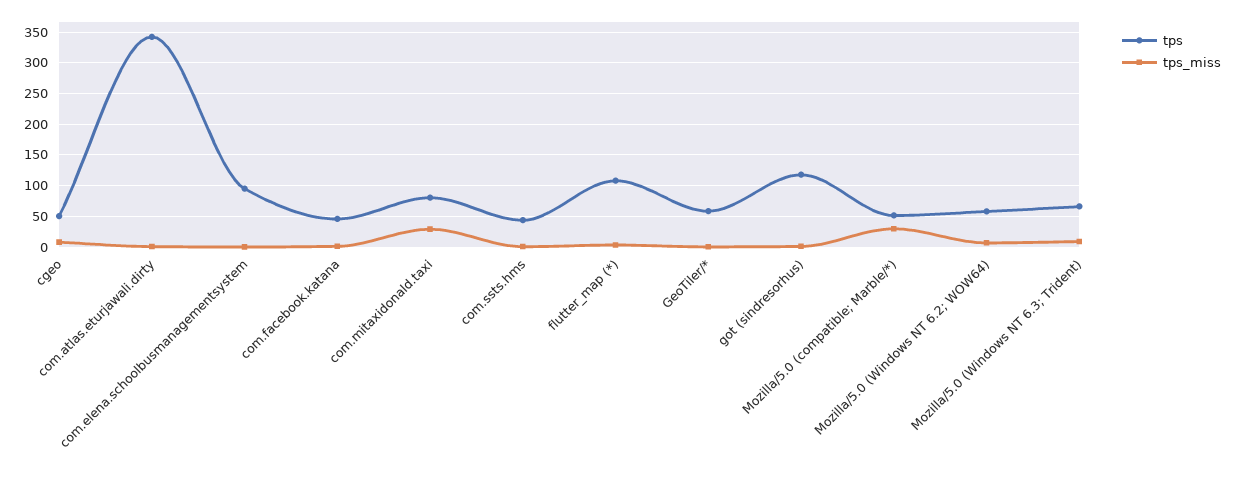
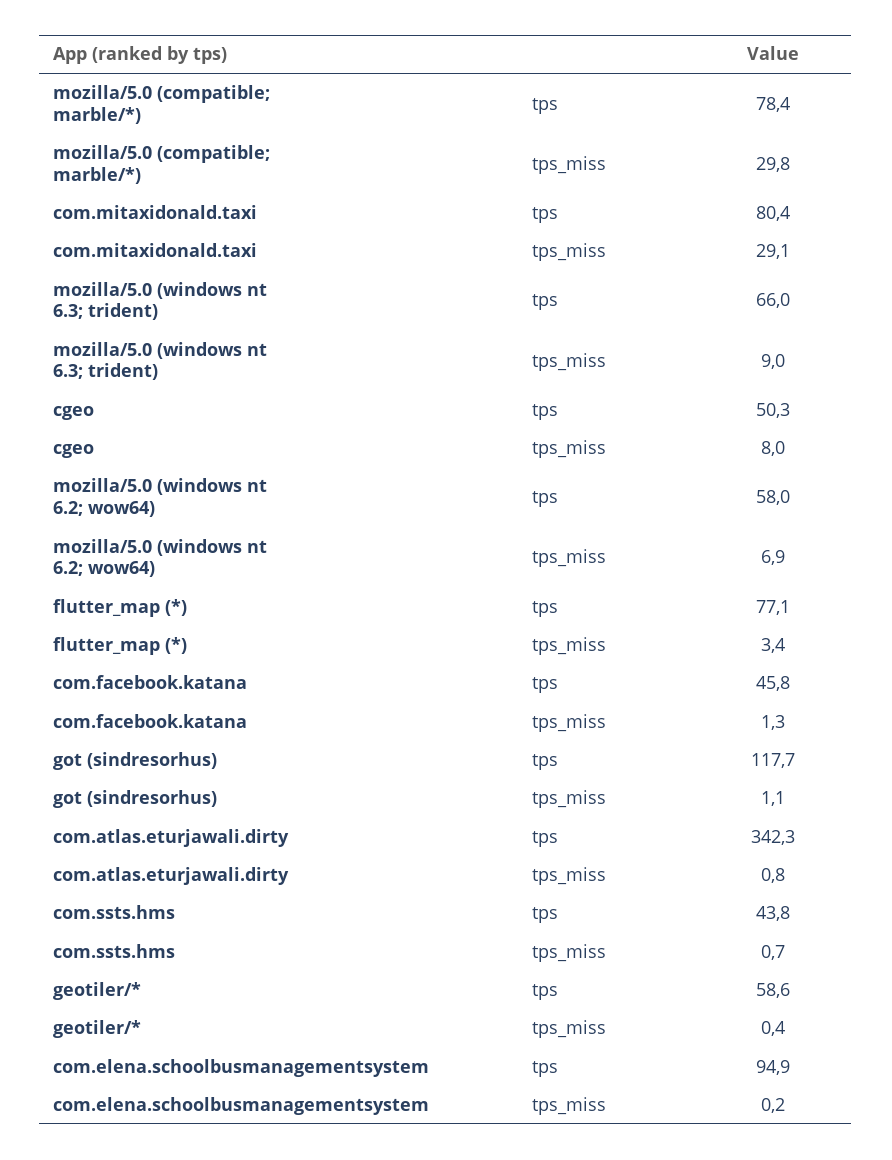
  {
    "tps": {
      "cgeo": 50.3,
      "com.atlas.eturjawali.dirty": 342.3,
      "com.elena.schoolbusmanagementsystem": 94.9,
      "com.facebook.katana": 45.8,
      "com.mitaxidonald.taxi": 80.4,
      "com.ssts.hms": 43.8,
-     "flutter_map (*)": 110,
+     "flutter_map (*)": 77.1,
      "GeoTiler/*": 58.6,
      "got (sindresorhus)": 117.7,
-     "Mozilla/5.0 (compatible; Marble/*)": 50,
+     "Mozilla/5.0 (compatible; Marble/*)": 78.4,
      "Mozilla/5.0 (Windows NT 6.2; WOW64)": 58,
      "Mozilla/5.0 (Windows NT 6.3; Trident)": 66
    },
    "tps_miss": {
      "cgeo": 8,
      "com.atlas.eturjawali.dirty": 0.8,
      "com.elena.schoolbusmanagementsystem": 0.2,
      "com.facebook.katana": 1.3,
      "com.mitaxidonald.taxi": 29.1,
      "com.ssts.hms": 0.7,
      "flutter_map (*)": 3.4,
      "GeoTiler/*": 0.4,
      "got (sindresorhus)": 1.1,
      "Mozilla/5.0 (compatible; Marble/*)": 29.8,
      "Mozilla/5.0 (Windows NT 6.2; WOW64)": 6.9,
      "Mozilla/5.0 (Windows NT 6.3; Trident)": 9
    }
  }

